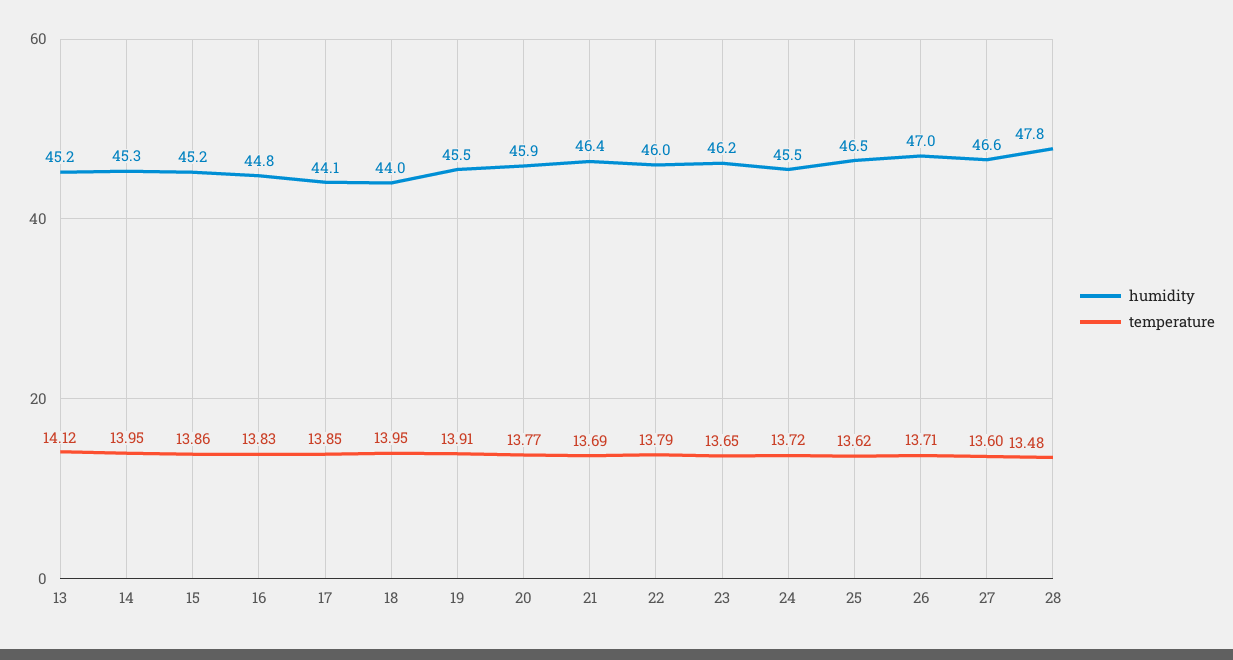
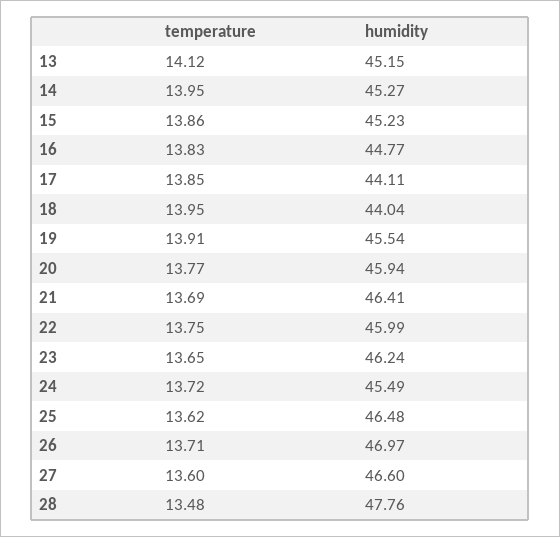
  {
    "humidity": {
      "13": 45.15,
      "14": 45.27,
      "15": 45.23,
      "16": 44.77,
      "17": 44.11,
      "18": 44.04,
      "19": 45.54,
      "20": 45.94,
      "21": 46.41,
      "22": 45.99,
      "23": 46.24,
      "24": 45.49,
      "25": 46.48,
      "26": 46.97,
      "27": 46.6,
      "28": 47.76
    },
    "temperature": {
      "13": 14.12,
      "14": 13.95,
      "15": 13.86,
      "16": 13.83,
      "17": 13.85,
      "18": 13.95,
      "19": 13.91,
      "20": 13.77,
      "21": 13.69,
-     "22": 13.79,
+     "22": 13.75,
      "23": 13.65,
      "24": 13.72,
      "25": 13.62,
      "26": 13.71,
      "27": 13.6,
      "28": 13.48
    }
  }

